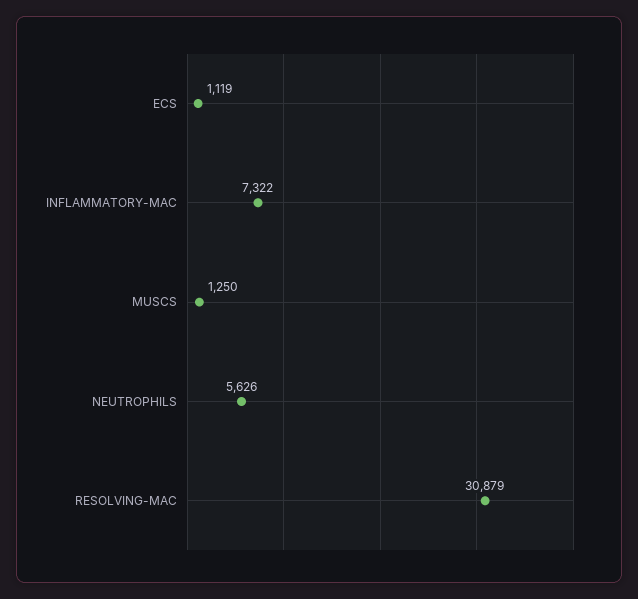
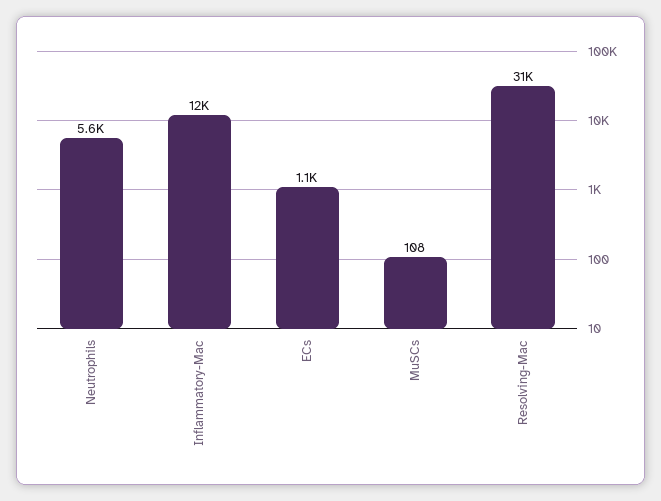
  {
    "ECS": 1119,
-   "INFLAMMATORY-MAC": 7322,
+   "INFLAMMATORY-MAC": 12000,
-   "MUSCS": 1250,
+   "MUSCS": 108,
    "NEUTROPHILS": 5626,
    "RESOLVING-MAC": 30879
  }

